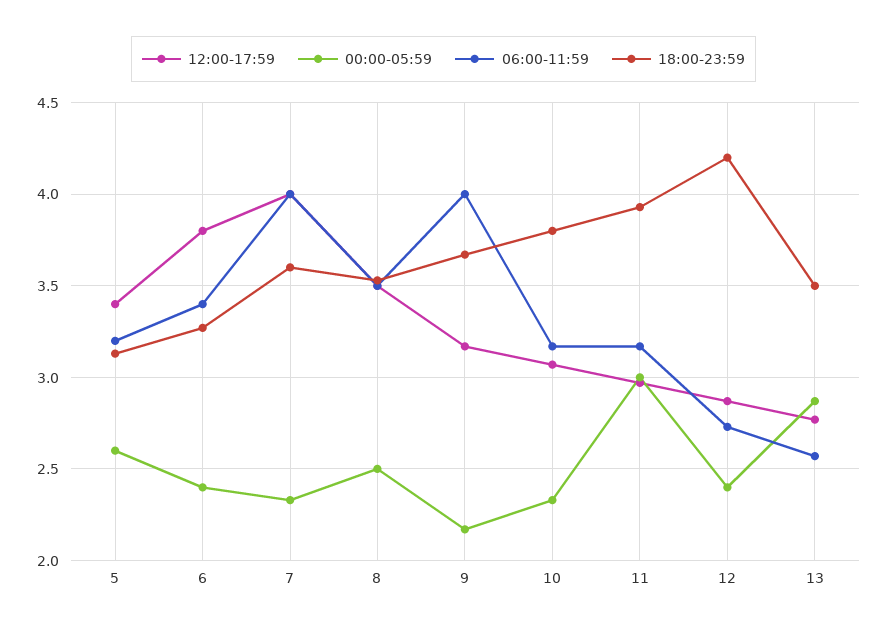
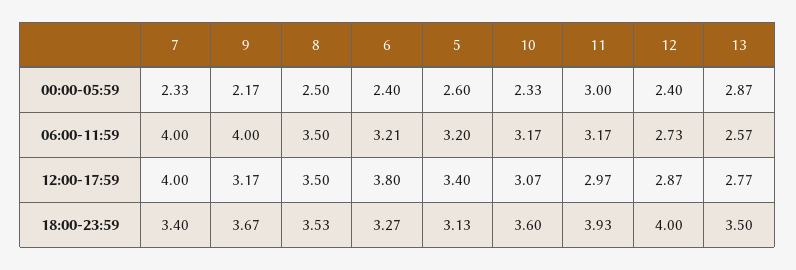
  {
    "12:00-17:59": {
      "5": 3.4,
      "6": 3.8,
      "7": 4,
      "8": 3.5,
      "9": 3.17,
      "10": 3.07,
      "11": 2.97,
      "12": 2.87,
      "13": 2.77
    },
    "00:00-05:59": {
      "5": 2.6,
      "6": 2.4,
      "7": 2.33,
      "8": 2.5,
      "9": 2.17,
      "10": 2.33,
      "11": 3,
      "12": 2.4,
      "13": 2.87
    },
    "06:00-11:59": {
      "5": 3.2,
-     "6": 3.4,
+     "6": 3.21,
      "7": 4,
      "8": 3.5,
      "9": 4,
      "10": 3.17,
      "11": 3.17,
      "12": 2.73,
      "13": 2.57
    },
    "18:00-23:59": {
      "5": 3.13,
      "6": 3.27,
-     "7": 3.6,
+     "7": 3.4,
      "8": 3.53,
      "9": 3.67,
-     "10": 3.8,
+     "10": 3.6,
      "11": 3.93,
-     "12": 4.2,
+     "12": 4,
      "13": 3.5
    }
  }

